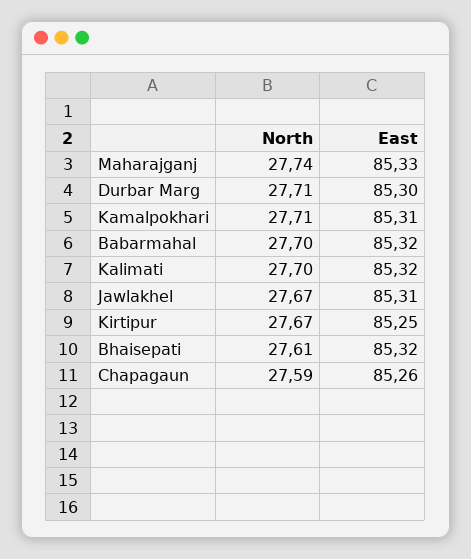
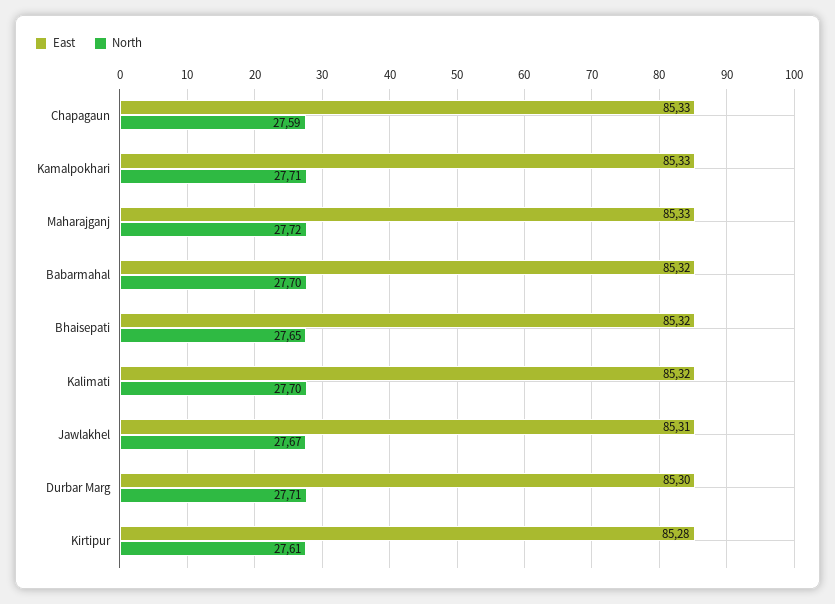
  {
    "North": {
-     "Maharajganj": 27.74,
+     "Maharajganj": 27.72,
      "Durbar Marg": 27.71,
      "Kamalpokhari": 27.71,
      "Babarmahal": 27.7,
      "Kalimati": 27.7,
      "Jawlakhel": 27.67,
-     "Kirtipur": 27.67,
+     "Kirtipur": 27.61,
-     "Bhaisepati": 27.61,
+     "Bhaisepati": 27.65,
      "Chapagaun": 27.59
    },
    "East": {
      "Maharajganj": 85.33,
      "Durbar Marg": 85.3,
-     "Kamalpokhari": 85.31,
+     "Kamalpokhari": 85.33,
      "Babarmahal": 85.32,
      "Kalimati": 85.32,
      "Jawlakhel": 85.31,
-     "Kirtipur": 85.25,
+     "Kirtipur": 85.28,
      "Bhaisepati": 85.32,
-     "Chapagaun": 85.26
+     "Chapagaun": 85.33
    }
  }

